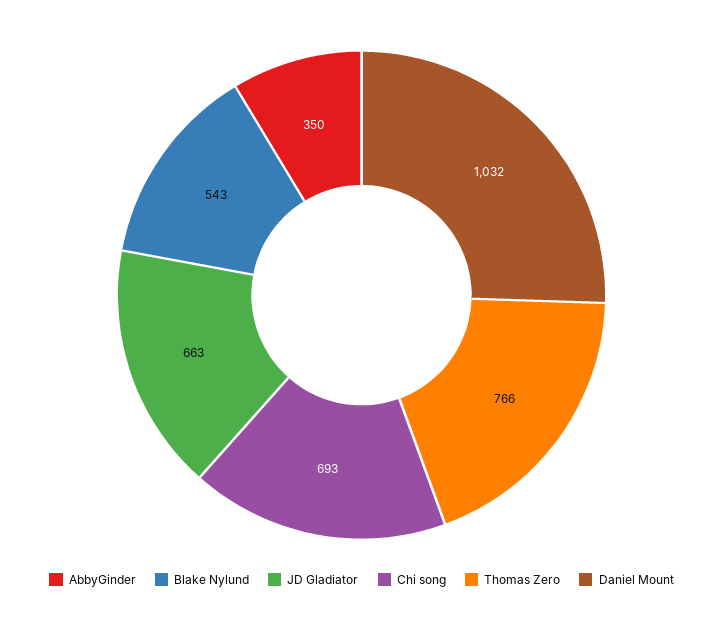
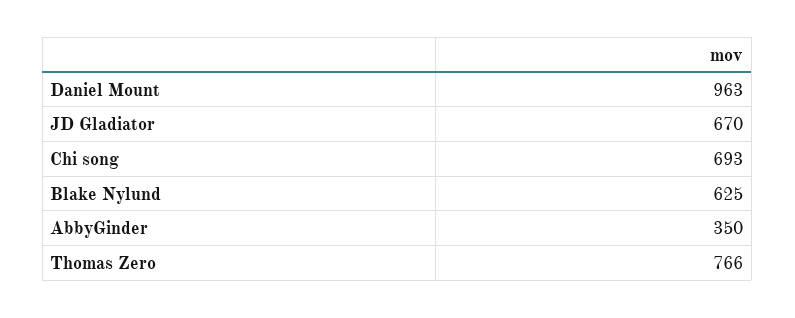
  {
    "AbbyGinder": 350,
-   "Blake Nylund": 543,
+   "Blake Nylund": 625,
-   "JD Gladiator": 663,
+   "JD Gladiator": 670,
    "Chi song": 693,
    "Thomas Zero": 766,
-   "Daniel Mount": 1032
+   "Daniel Mount": 963
  }

